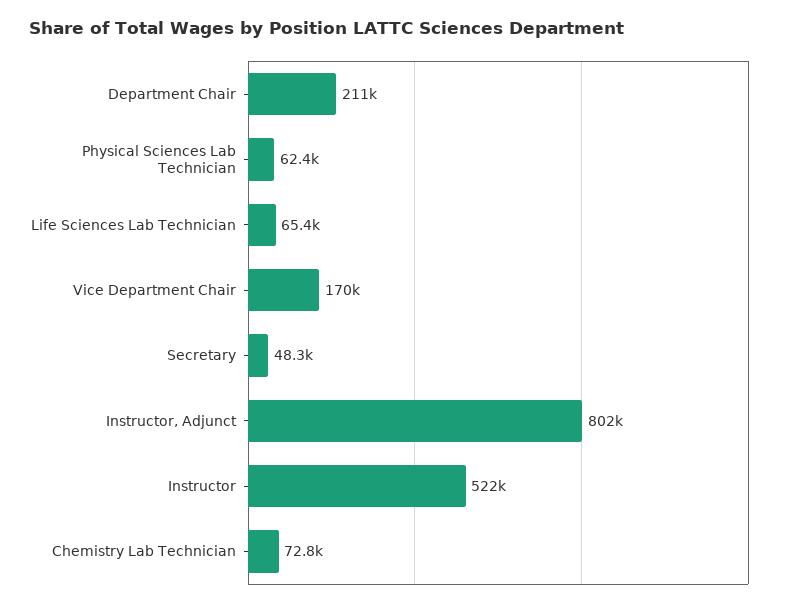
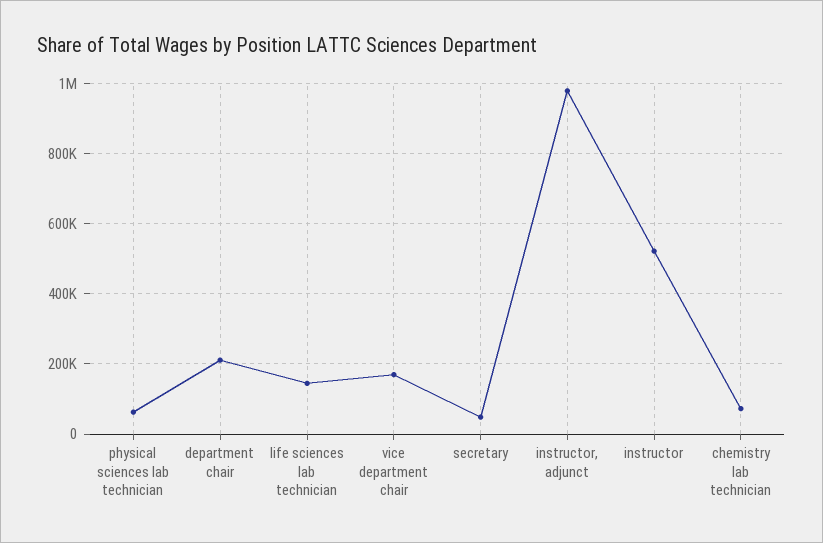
  {
    "Department Chair": 211000,
    "Physical Sciences Lab Technician": 62400,
-   "Life Sciences Lab Technician": 65400,
+   "Life Sciences Lab Technician": 140000,
    "Vice Department Chair": 170000,
    "Secretary": 48300,
-   "Instructor, Adjunct": 802000,
+   "Instructor, Adjunct": 980000,
    "Instructor": 522000,
    "Chemistry Lab Technician": 72800
  }

